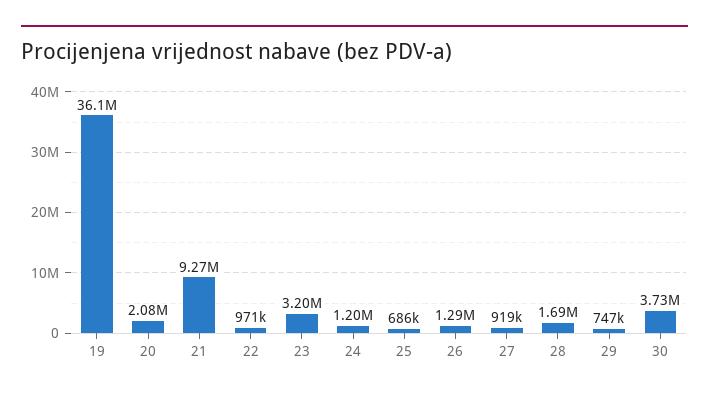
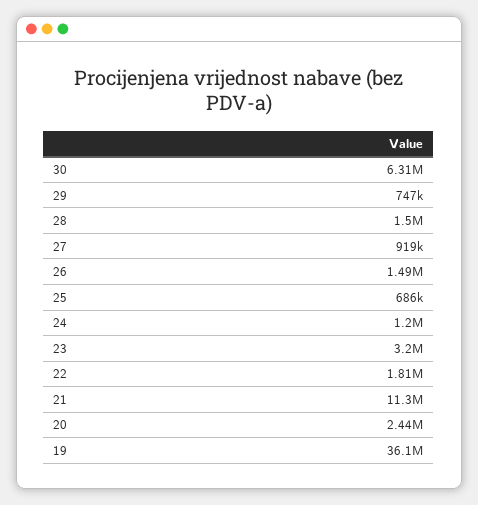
  {
    "19": 36100000,
-   "20": 2080000,
+   "20": 2440000,
-   "21": 9270000,
+   "21": 11300000,
-   "22": 971000,
+   "22": 1810000,
    "23": 3200000,
    "24": 1200000,
    "25": 686000,
-   "26": 1290000,
+   "26": 1490000,
    "27": 919000,
-   "28": 1690000,
+   "28": 1500000,
    "29": 747000,
-   "30": 3730000
+   "30": 6310000
  }

